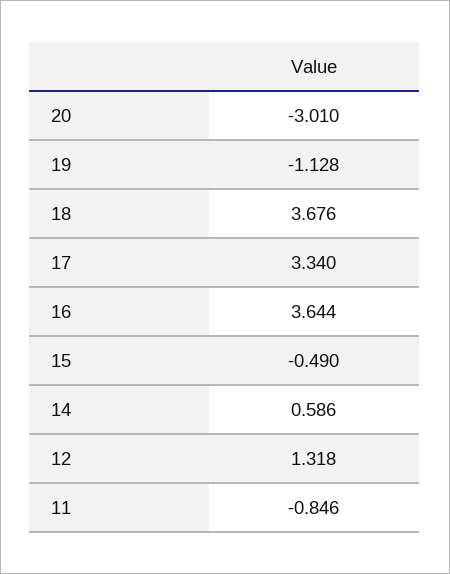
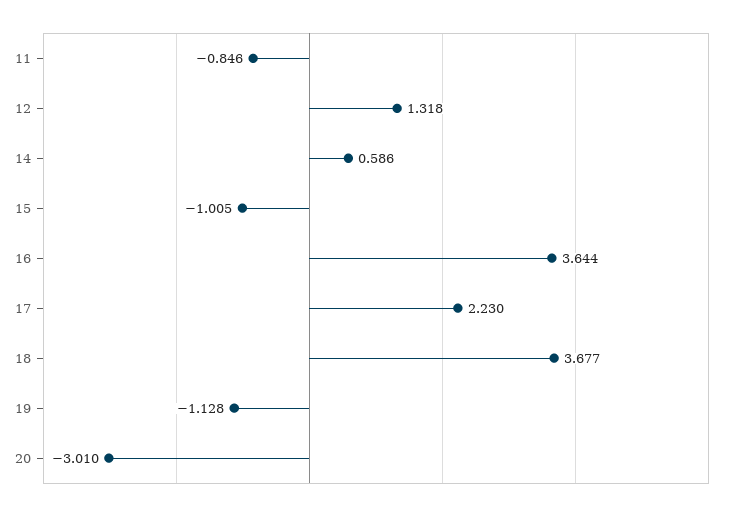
  {
    "20": -3.01,
    "19": -1.128,
-   "18": 3.676,
+   "18": 3.677,
-   "17": 3.34,
+   "17": 2.23,
    "16": 3.644,
-   "15": -0.49,
+   "15": -1.005,
    "14": 0.586,
    "12": 1.318,
    "11": -0.846
  }

